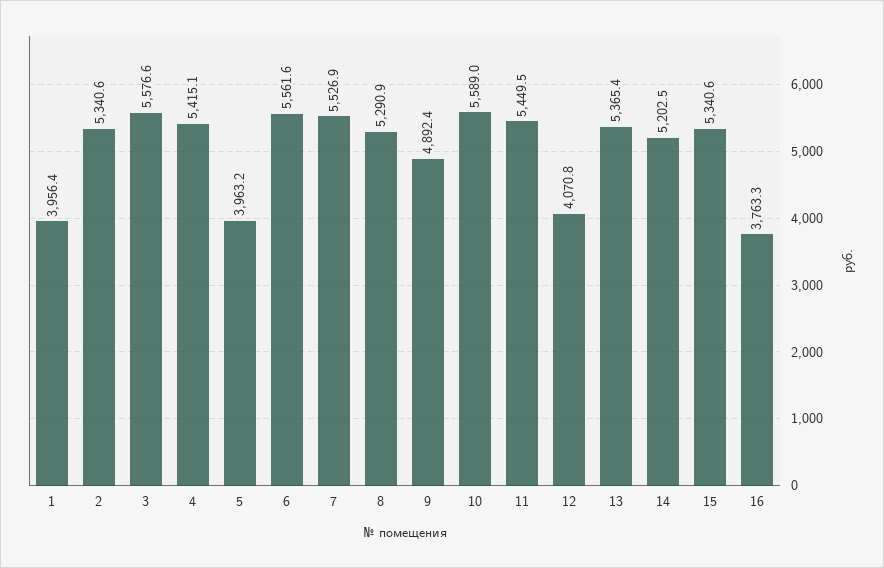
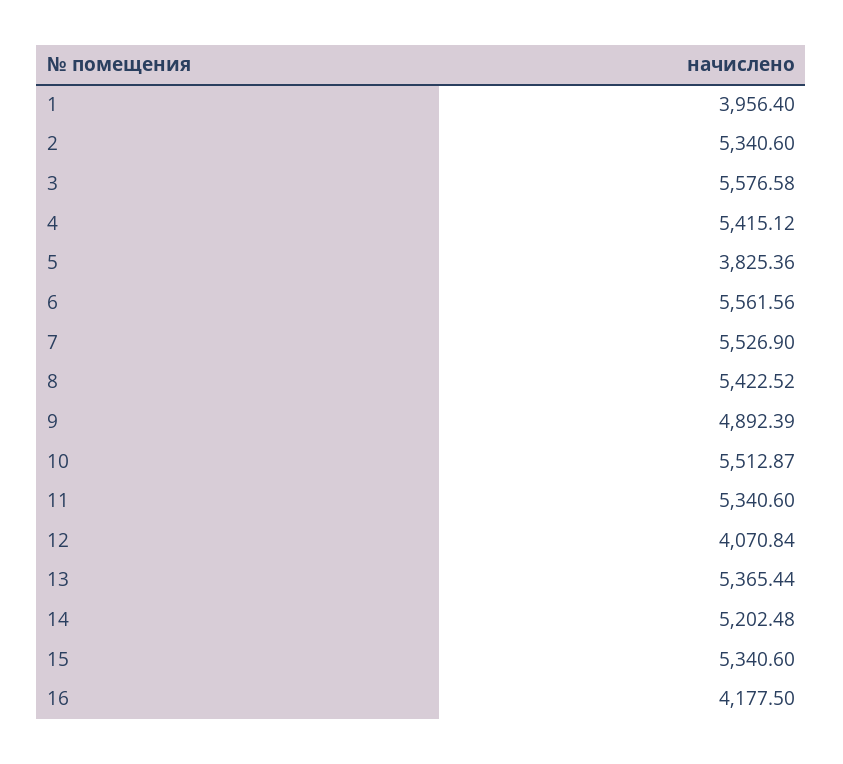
  {
    "1": 3956.4,
    "2": 5340.6,
    "3": 5576.58,
    "4": 5415.12,
-   "5": 3963.2,
+   "5": 3825.36,
    "6": 5561.56,
    "7": 5526.9,
-   "8": 5290.9,
+   "8": 5422.52,
    "9": 4892.39,
-   "10": 5589,
+   "10": 5512.87,
-   "11": 5449.5,
+   "11": 5340.6,
    "12": 4070.84,
    "13": 5365.44,
    "14": 5202.48,
    "15": 5340.6,
-   "16": 3763.3
+   "16": 4177.5
  }

